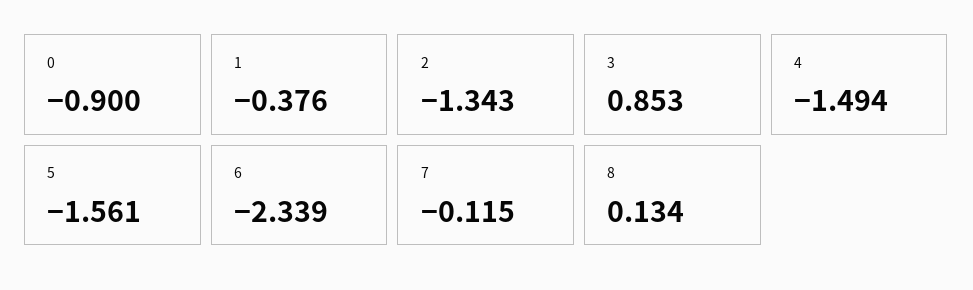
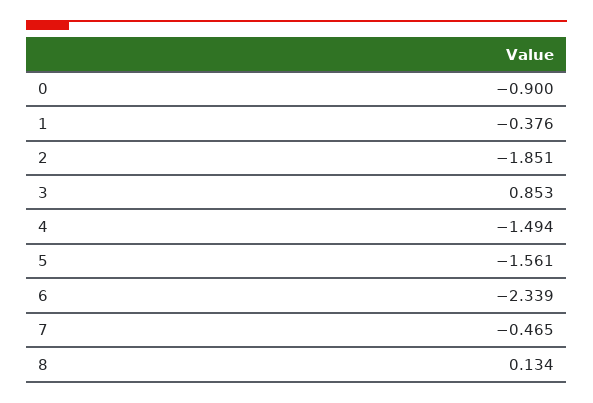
  {
    "0": -0.9,
    "1": -0.376,
-   "2": -1.343,
+   "2": -1.851,
    "3": 0.853,
    "4": -1.494,
    "5": -1.561,
    "6": -2.339,
-   "7": -0.115,
+   "7": -0.465,
    "8": 0.134
  }

